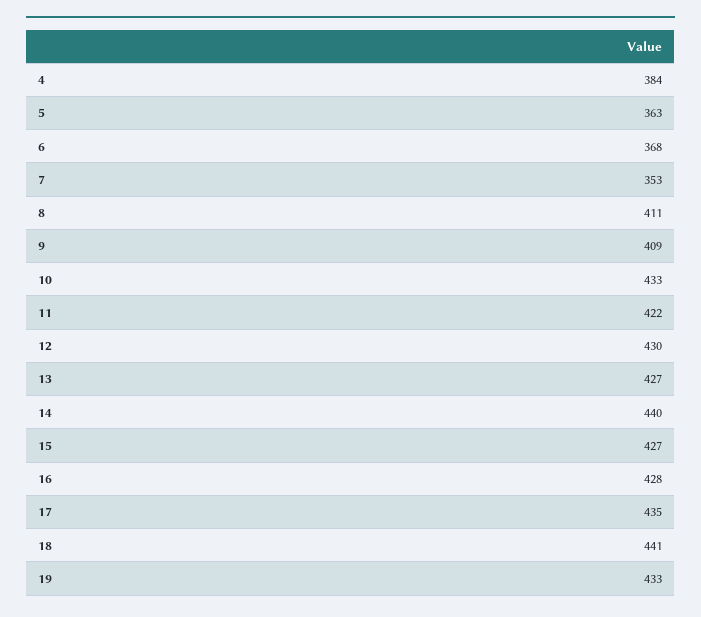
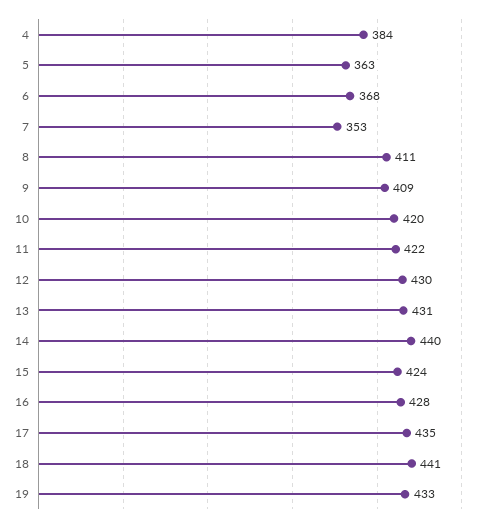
  {
    "4": 384,
    "5": 363,
    "6": 368,
    "7": 353,
    "8": 411,
    "9": 409,
-   "10": 433,
+   "10": 420,
    "11": 422,
    "12": 430,
-   "13": 427,
+   "13": 431,
    "14": 440,
-   "15": 427,
+   "15": 424,
    "16": 428,
    "17": 435,
    "18": 441,
    "19": 433
  }

